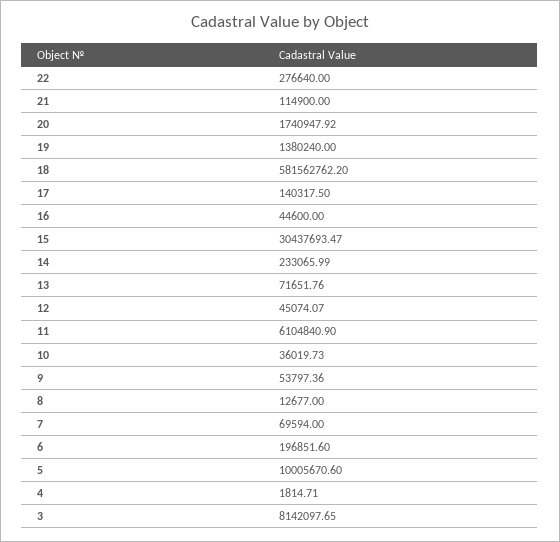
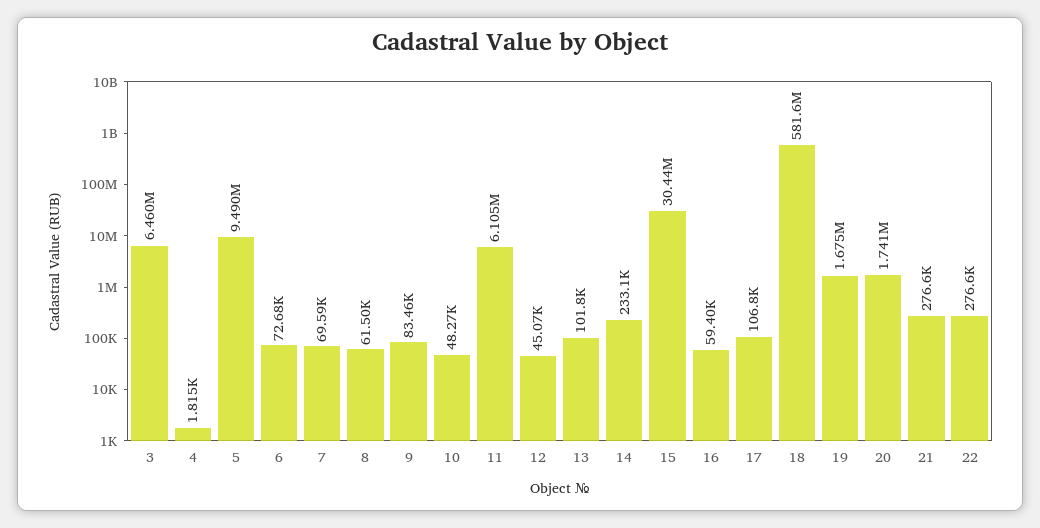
  {
    "22": 276640,
-   "21": 114900,
+   "21": 276600,
    "20": 1740947.92,
-   "19": 1380240,
+   "19": 1675000,
    "18": 581562762.2,
-   "17": 140317.5,
+   "17": 106800,
-   "16": 44600,
+   "16": 59400,
    "15": 30437693.47,
    "14": 233065.99,
-   "13": 71651.76,
+   "13": 101800,
    "12": 45074.07,
    "11": 6104840.9,
-   "10": 36019.73,
+   "10": 48270,
-   "9": 53797.36,
+   "9": 83460,
-   "8": 12677,
+   "8": 61500,
    "7": 69594,
-   "6": 196851.6,
+   "6": 72680,
-   "5": 10005670.6,
+   "5": 9490000,
    "4": 1814.71,
-   "3": 8142097.65
+   "3": 6460000
  }

